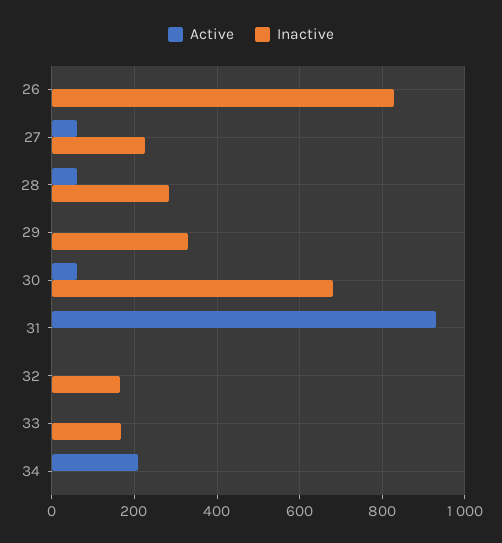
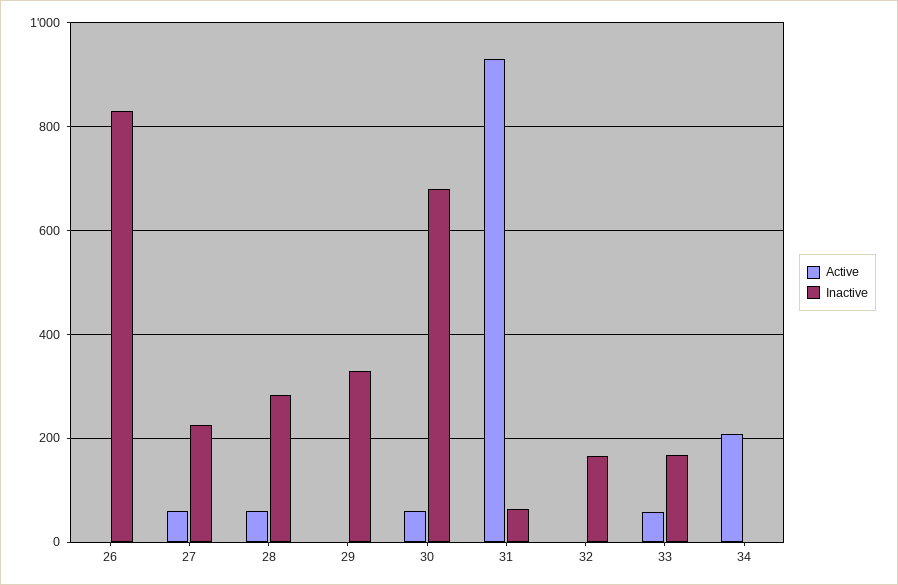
  {
    "Active": {
      "26": 0,
      "27": 60,
      "28": 60,
      "29": 0,
      "30": 60,
      "31": 940,
      "32": 0,
-     "33": 0,
+     "33": 60,
      "34": 200
    },
    "Inactive": {
      "26": 820,
      "27": 220,
      "28": 280,
      "29": 340,
      "30": 680,
-     "31": 0,
+     "31": 60,
      "32": 160,
      "33": 160,
      "34": 0
    }
  }

